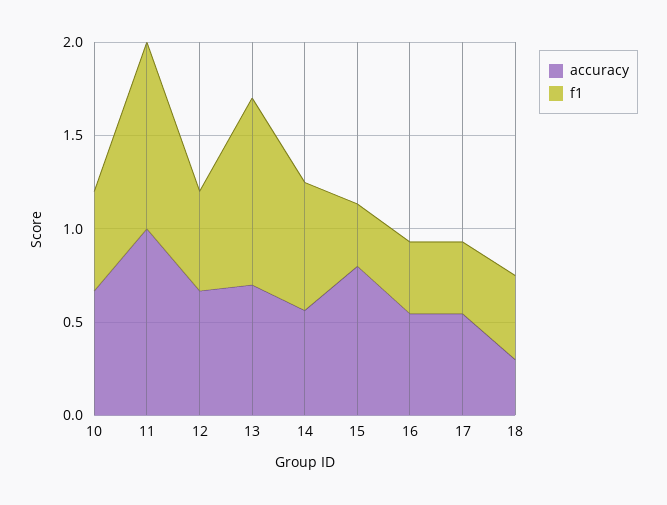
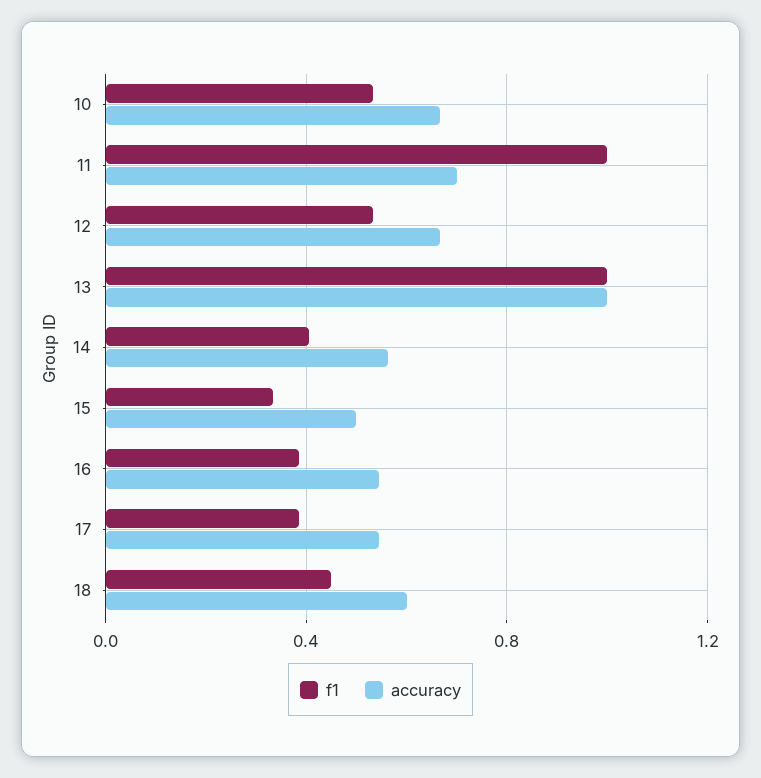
  {
    "accuracy": {
      "10": 0.65,
-     "11": 1,
+     "11": 0.7,
      "12": 0.65,
-     "13": 0.7,
+     "13": 1,
      "14": 0.55,
-     "15": 0.8,
+     "15": 0.5,
      "16": 0.55,
      "17": 0.55,
-     "18": 0.3
+     "18": 0.6
    },
    "f1": {
      "10": 0.55,
      "11": 1,
      "12": 0.55,
      "13": 1,
-     "14": 0.7,
+     "14": 0.4,
      "15": 0.35,
      "16": 0.4,
      "17": 0.4,
      "18": 0.45
    }
  }

